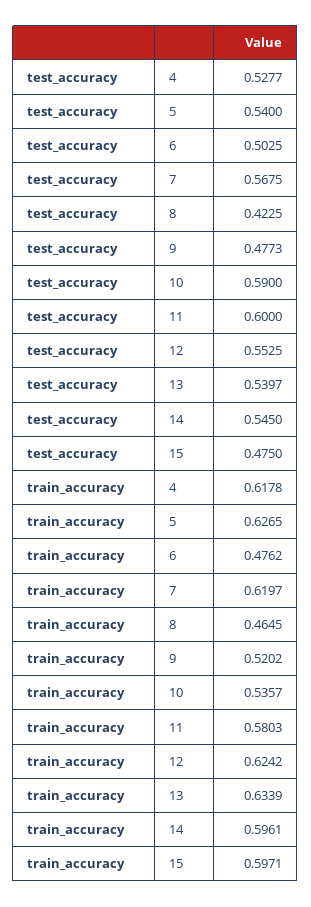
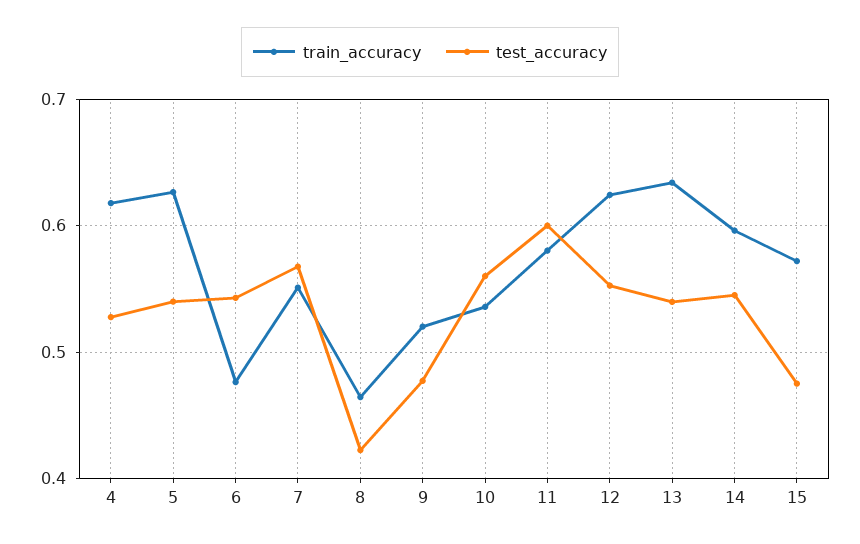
  {
    "test_accuracy": {
      "4": 0.5277,
      "5": 0.54,
-     "6": 0.5025,
+     "6": 0.54,
      "7": 0.5675,
      "8": 0.4225,
      "9": 0.4773,
-     "10": 0.59,
+     "10": 0.56,
      "11": 0.6,
      "12": 0.5525,
      "13": 0.5397,
      "14": 0.545,
      "15": 0.475
    },
    "train_accuracy": {
      "4": 0.6178,
      "5": 0.6265,
      "6": 0.4762,
-     "7": 0.6197,
+     "7": 0.55,
      "8": 0.4645,
      "9": 0.5202,
      "10": 0.5357,
      "11": 0.5803,
      "12": 0.6242,
      "13": 0.6339,
      "14": 0.5961,
-     "15": 0.5971
+     "15": 0.57
    }
  }

